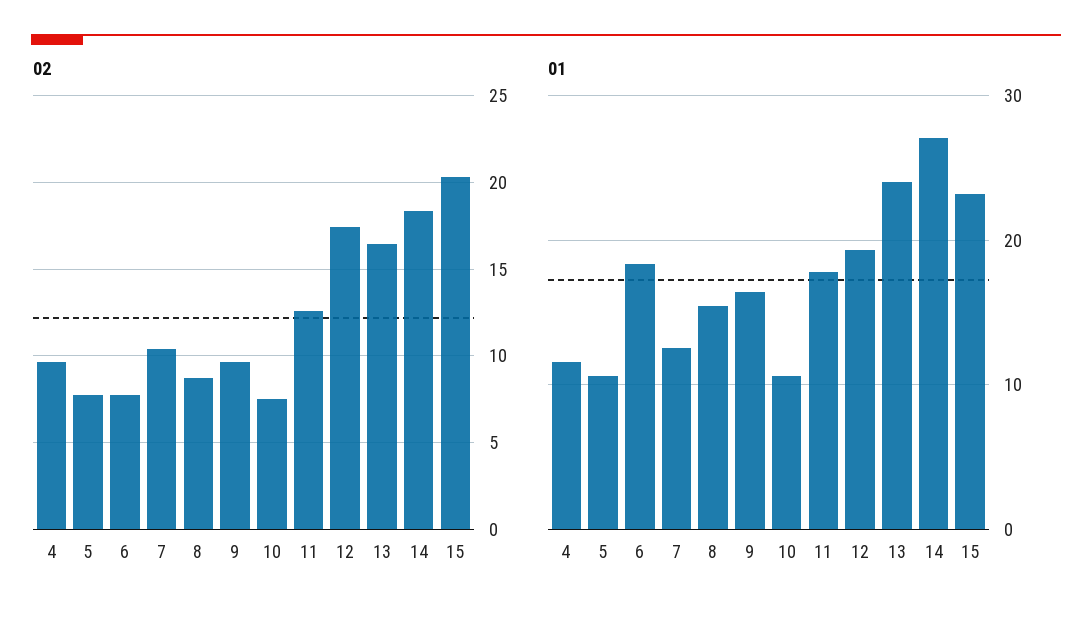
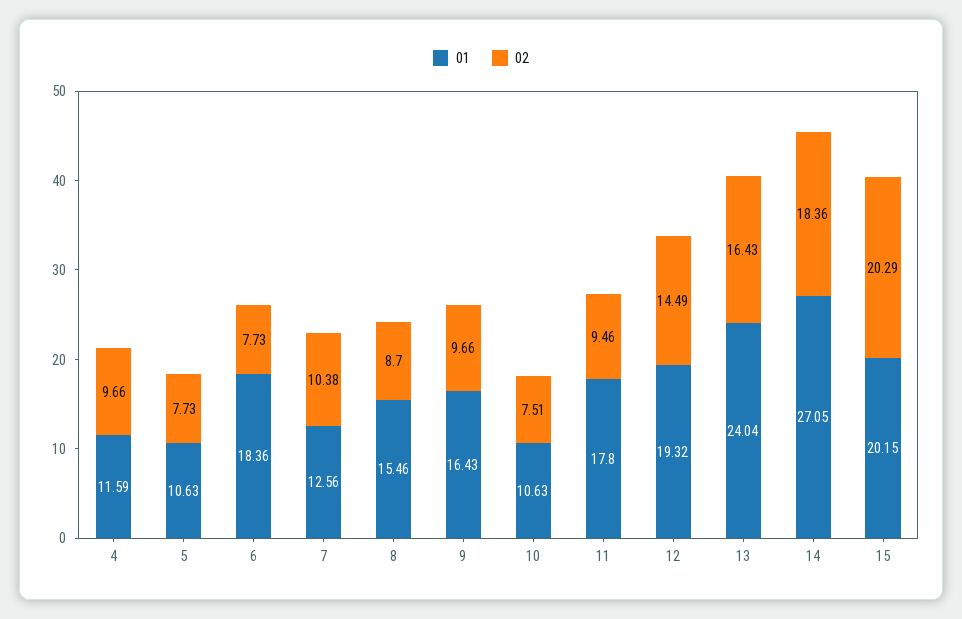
  {
    "02": {
      "4": 9.66,
      "5": 7.73,
      "6": 7.73,
      "7": 10.38,
      "8": 8.7,
      "9": 9.66,
      "10": 7.51,
-     "11": 12.5,
+     "11": 9.46,
-     "12": 17.5,
+     "12": 14.49,
      "13": 16.43,
      "14": 18.36,
      "15": 20.29
    },
    "01": {
      "4": 11.59,
      "5": 10.63,
      "6": 18.36,
      "7": 12.56,
      "8": 15.46,
      "9": 16.43,
      "10": 10.63,
      "11": 17.8,
      "12": 19.32,
      "13": 24.04,
      "14": 27.05,
-     "15": 23
+     "15": 20.15
    }
  }

